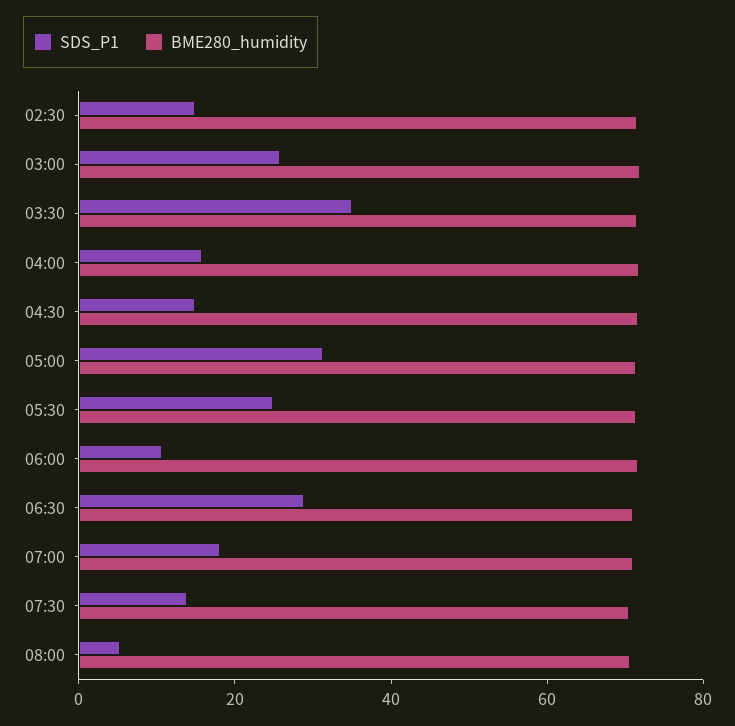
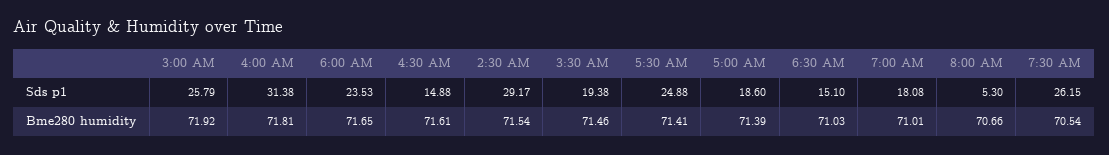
  {
    "SDS_P1": {
-     "02:30": 15,
+     "02:30": 29.17,
      "03:00": 25.79,
-     "03:30": 35,
+     "03:30": 19.38,
-     "04:00": 15,
+     "04:00": 31.38,
      "04:30": 14.88,
-     "05:00": 30,
+     "05:00": 18.6,
      "05:30": 24.88,
-     "06:00": 10,
+     "06:00": 23.53,
-     "06:30": 30,
+     "06:30": 15.1,
      "07:00": 18.08,
-     "07:30": 15,
+     "07:30": 26.15,
      "08:00": 5.3
    },
    "BME280_humidity": {
      "02:30": 71.54,
      "03:00": 71.92,
      "03:30": 71.46,
      "04:00": 71.81,
      "04:30": 71.61,
      "05:00": 71.39,
      "05:30": 71.41,
      "06:00": 71.65,
      "06:30": 71.03,
      "07:00": 71.01,
      "07:30": 70.54,
      "08:00": 70.66
    }
  }

